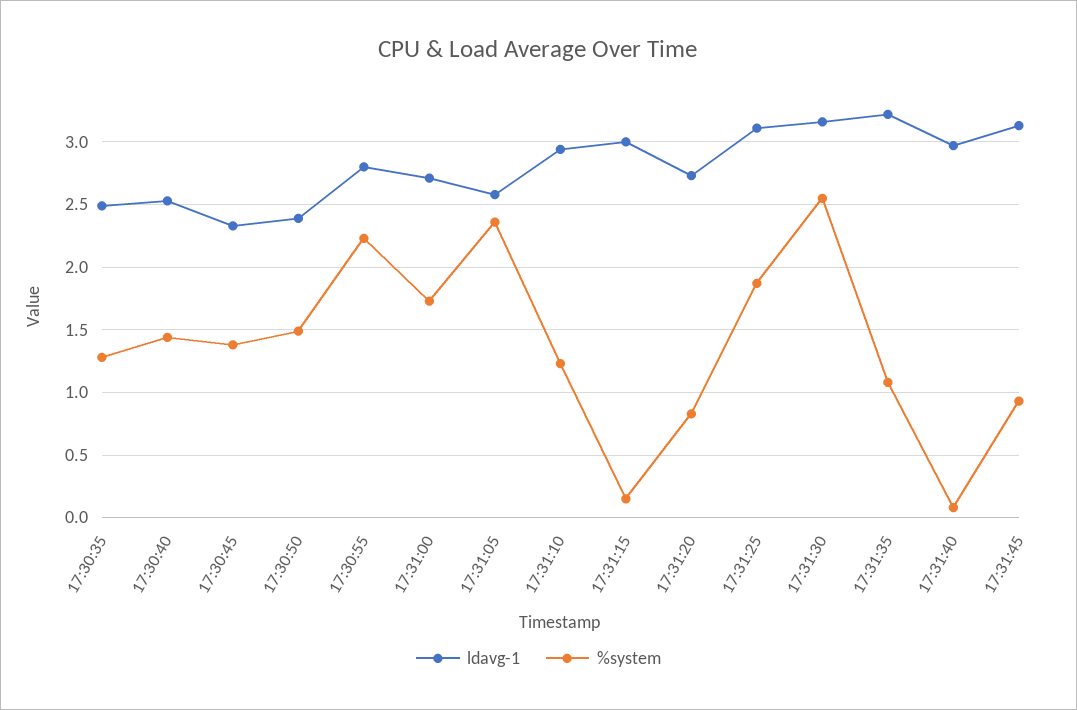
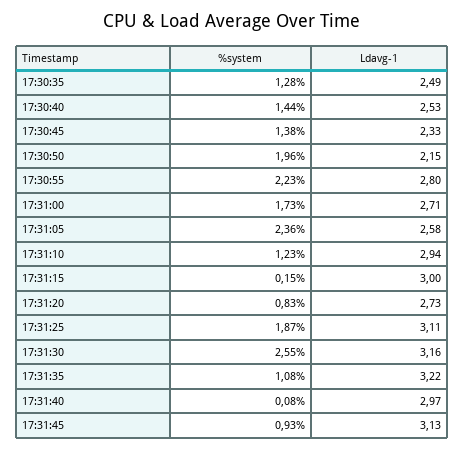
  {
    "ldavg-1": {
      "17:30:35": 2.49,
      "17:30:40": 2.53,
      "17:30:45": 2.33,
-     "17:30:50": 2.4,
+     "17:30:50": 2.15,
      "17:30:55": 2.8,
      "17:31:00": 2.71,
      "17:31:05": 2.58,
      "17:31:10": 2.94,
      "17:31:15": 3,
      "17:31:20": 2.73,
      "17:31:25": 3.11,
      "17:31:30": 3.16,
      "17:31:35": 3.22,
      "17:31:40": 2.97,
      "17:31:45": 3.13
    },
    "%system": {
      "17:30:35": 1.28,
      "17:30:40": 1.44,
      "17:30:45": 1.38,
-     "17:30:50": 1.5,
+     "17:30:50": 1.96,
      "17:30:55": 2.23,
      "17:31:00": 1.73,
      "17:31:05": 2.36,
      "17:31:10": 1.23,
      "17:31:15": 0.15,
      "17:31:20": 0.83,
      "17:31:25": 1.87,
      "17:31:30": 2.55,
      "17:31:35": 1.08,
      "17:31:40": 0.08,
      "17:31:45": 0.93
    }
  }

